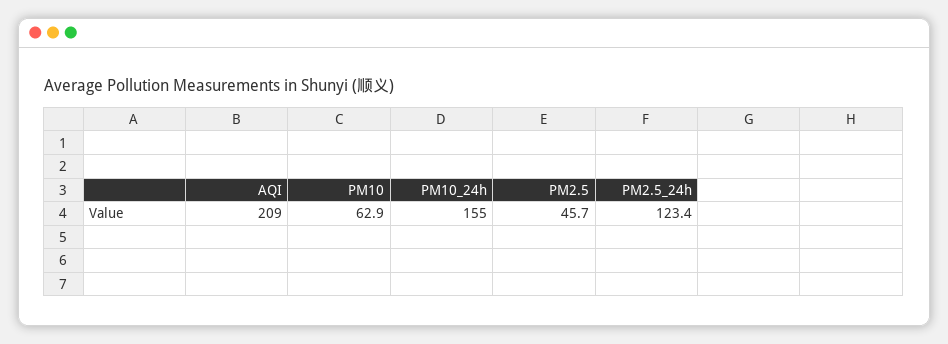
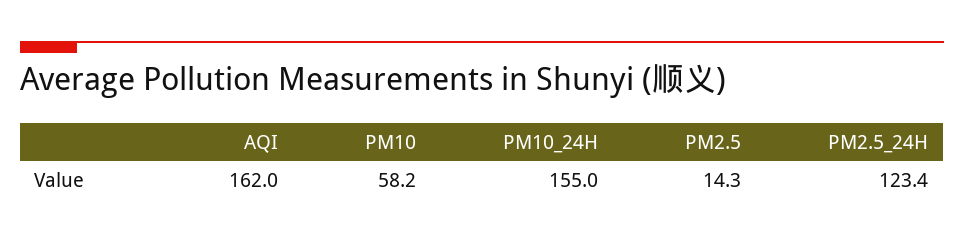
  {
-   "AQI": 209,
+   "AQI": 162,
-   "PM10": 62.9,
+   "PM10": 58.2,
    "PM10_24h": 155,
-   "PM2.5": 45.7,
+   "PM2.5": 14.3,
    "PM2.5_24h": 123.4
  }

